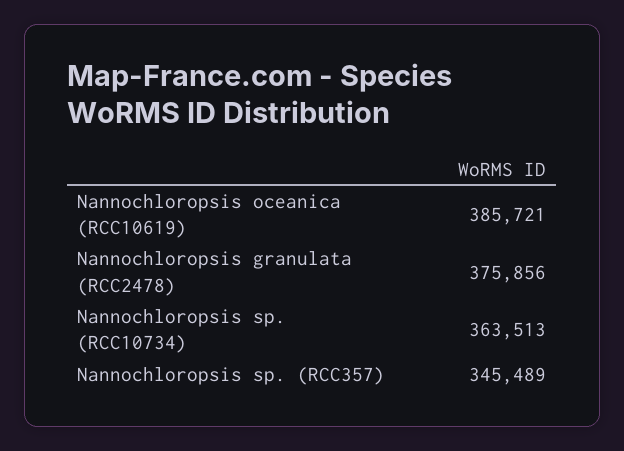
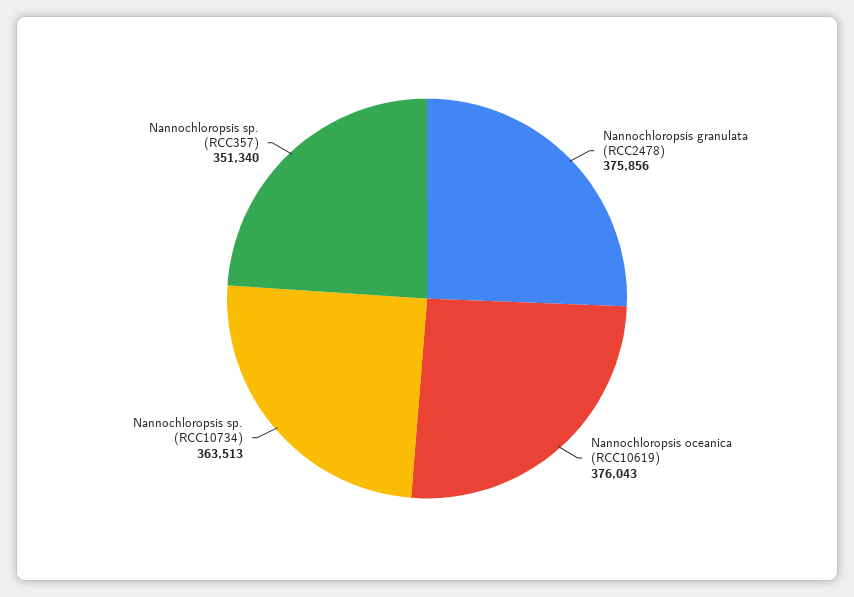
  {
-   "Nannochloropsis oceanica (RCC10619)": 385721,
+   "Nannochloropsis oceanica (RCC10619)": 376043,
    "Nannochloropsis granulata (RCC2478)": 375856,
    "Nannochloropsis sp. (RCC10734)": 363513,
-   "Nannochloropsis sp. (RCC357)": 345489
+   "Nannochloropsis sp. (RCC357)": 351340
  }

